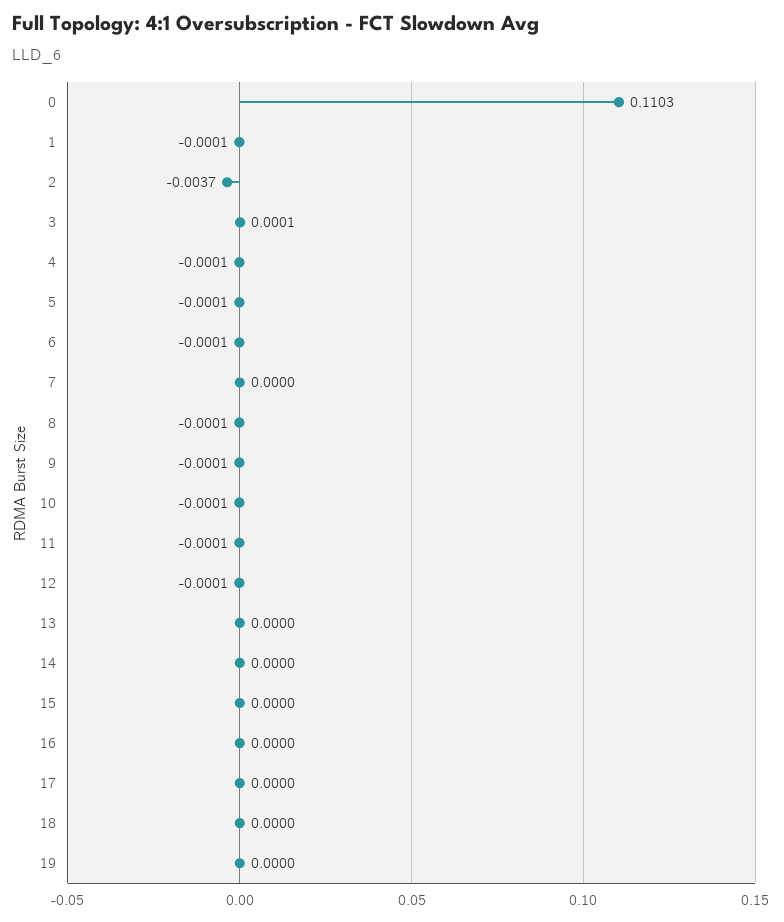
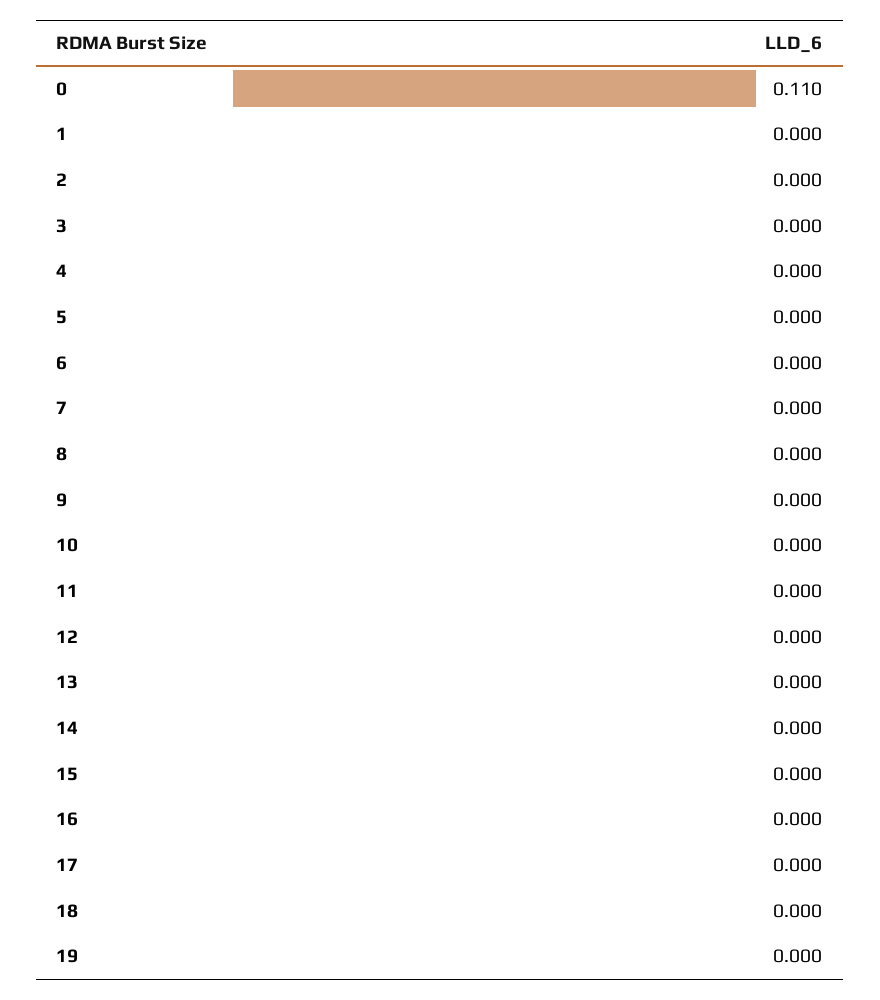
  {
    "0": 0.1103,
    "1": -0.0001,
-   "2": -0.0037,
+   "2": 0,
    "3": 0.0001,
    "4": -0.0001,
    "5": -0.0001,
    "6": -0.0001,
    "7": 0,
    "8": -0.0001,
    "9": -0.0001,
    "10": -0.0001,
    "11": -0.0001,
    "12": -0.0001,
    "13": 0,
    "14": 0,
    "15": 0,
    "16": 0,
    "17": 0,
    "18": 0,
    "19": 0
  }

